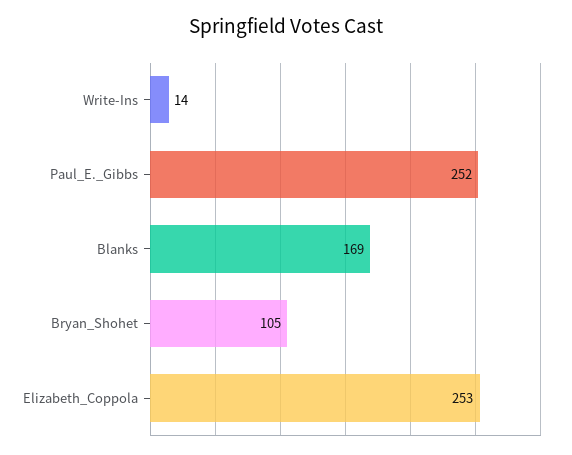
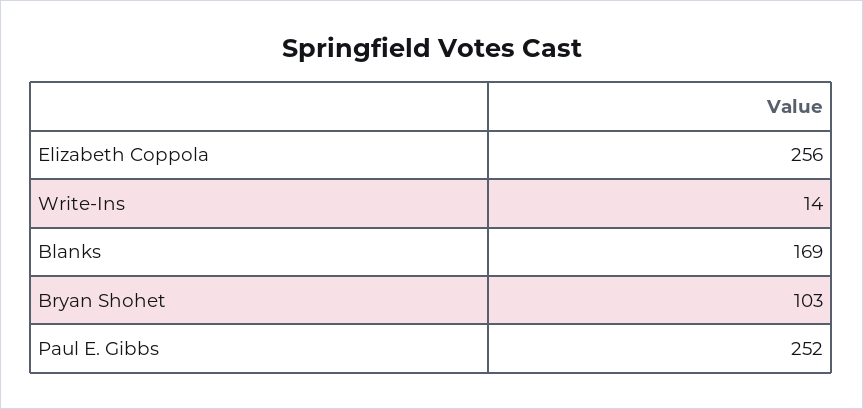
  {
    "Write-Ins": 14,
    "Paul_E._Gibbs": 252,
    "Blanks": 169,
-   "Bryan_Shohet": 105,
+   "Bryan_Shohet": 103,
-   "Elizabeth_Coppola": 253
+   "Elizabeth_Coppola": 256
  }

